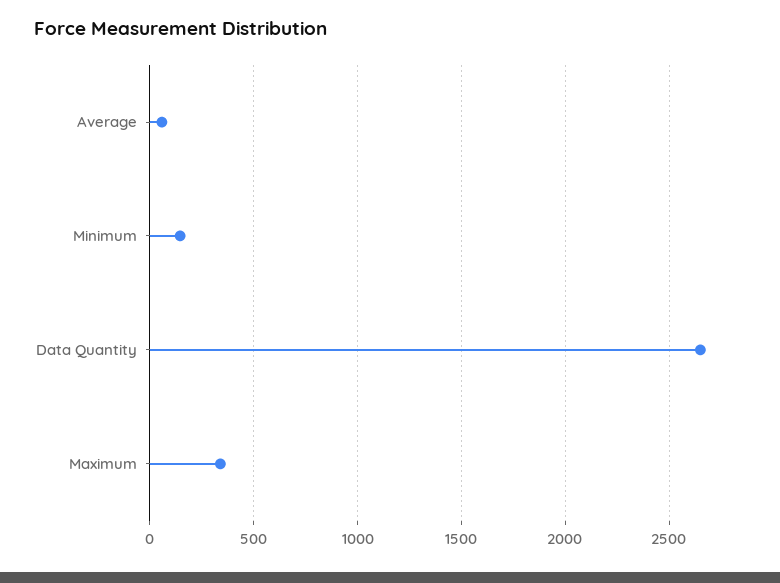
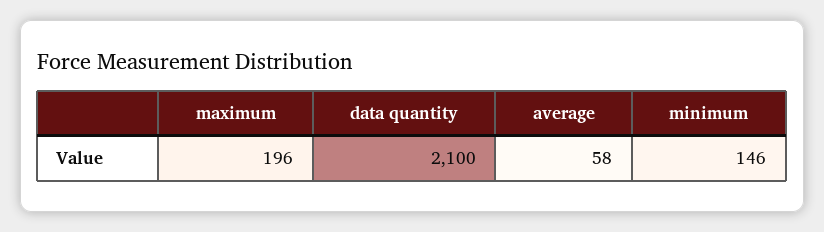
  {
    "Average": 58,
    "Minimum": 146,
-   "Data Quantity": 2650,
+   "Data Quantity": 2100,
-   "Maximum": 350
+   "Maximum": 196
  }

